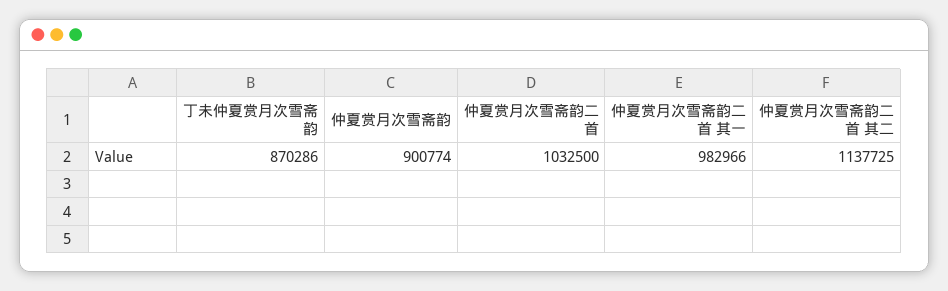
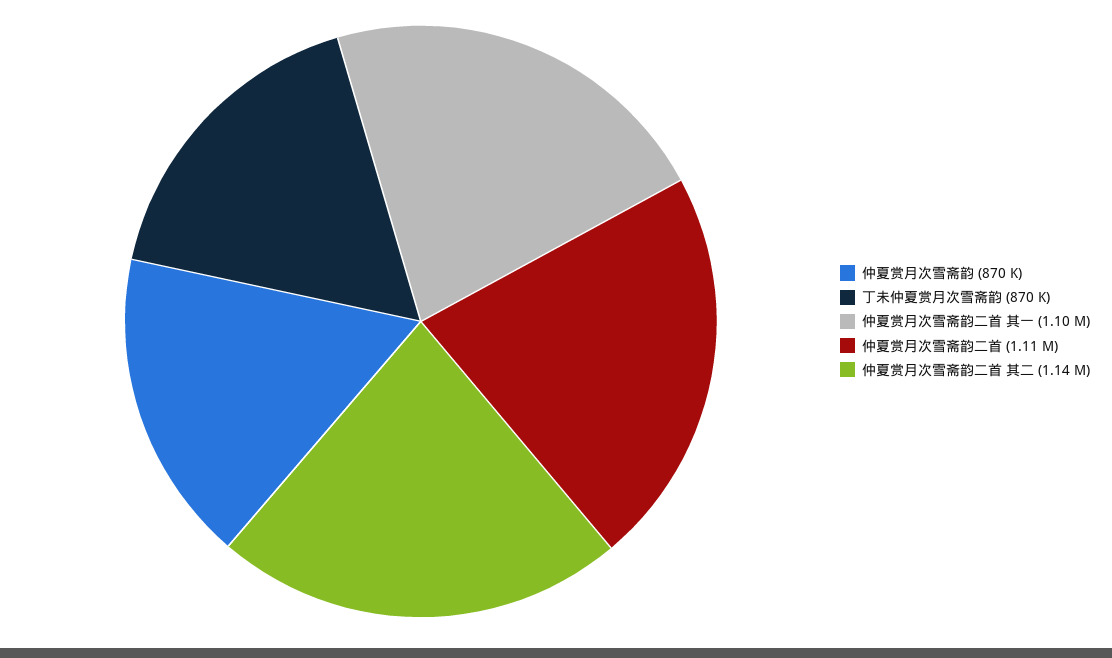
  {
    "丁未仲夏赏月次雪斋韵": 870286,
-   "仲夏赏月次雪斋韵": 900774,
+   "仲夏赏月次雪斋韵": 870000,
-   "仲夏赏月次雪斋韵二首": 1032500,
+   "仲夏赏月次雪斋韵二首": 1110000,
-   "仲夏赏月次雪斋韵二首 其一": 982966,
+   "仲夏赏月次雪斋韵二首 其一": 1100000,
    "仲夏赏月次雪斋韵二首 其二": 1137725
  }

